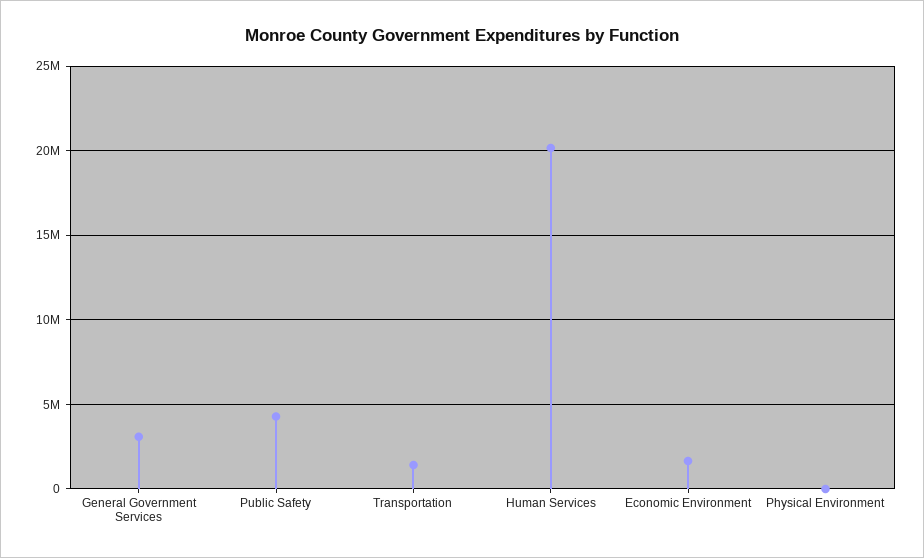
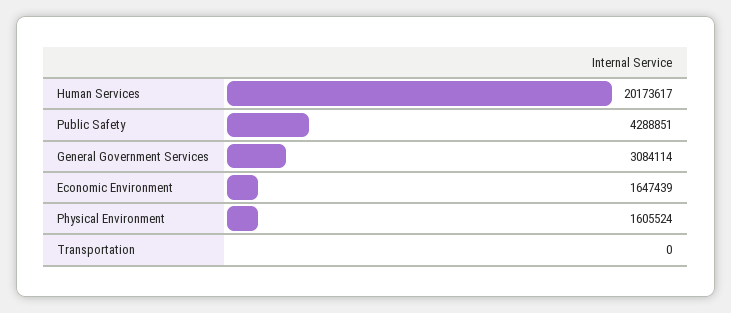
  {
    "General Government Services": 3084114,
    "Public Safety": 4288851,
-   "Transportation": 1500000,
+   "Transportation": 0,
    "Human Services": 20173617,
    "Economic Environment": 1647439,
-   "Physical Environment": 0
+   "Physical Environment": 1605524
  }

